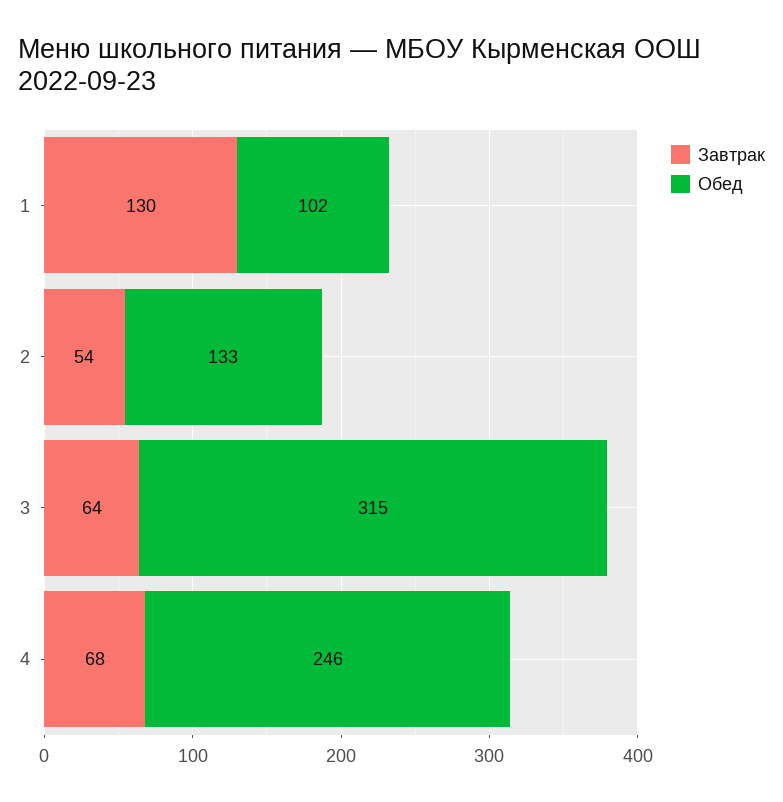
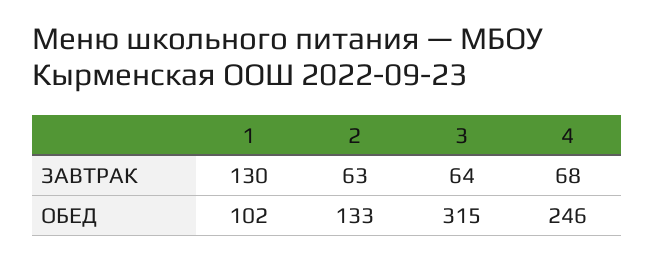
  {
    "Завтрак": {
      "1": 130,
-     "2": 54,
+     "2": 63,
      "3": 64,
      "4": 68
    },
    "Обед": {
      "1": 102,
      "2": 133,
      "3": 315,
      "4": 246
    }
  }

